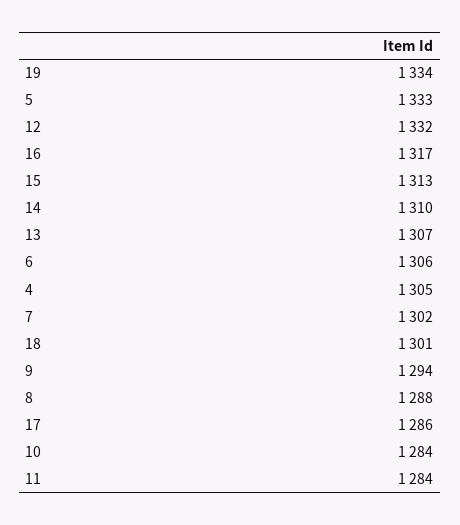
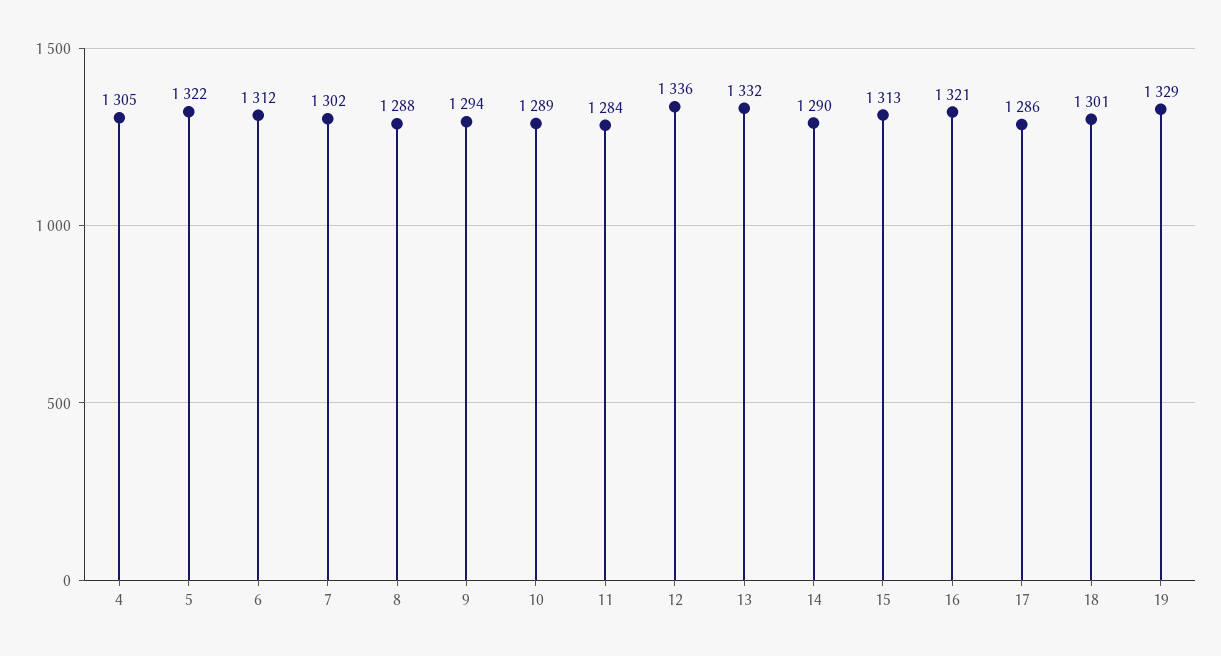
  {
-   "19": 1334,
+   "19": 1329,
-   "5": 1333,
+   "5": 1322,
-   "12": 1332,
+   "12": 1336,
-   "16": 1317,
+   "16": 1321,
    "15": 1313,
-   "14": 1310,
+   "14": 1290,
-   "13": 1307,
+   "13": 1332,
-   "6": 1306,
+   "6": 1312,
    "4": 1305,
    "7": 1302,
    "18": 1301,
    "9": 1294,
    "8": 1288,
    "17": 1286,
-   "10": 1284,
+   "10": 1289,
    "11": 1284
  }

